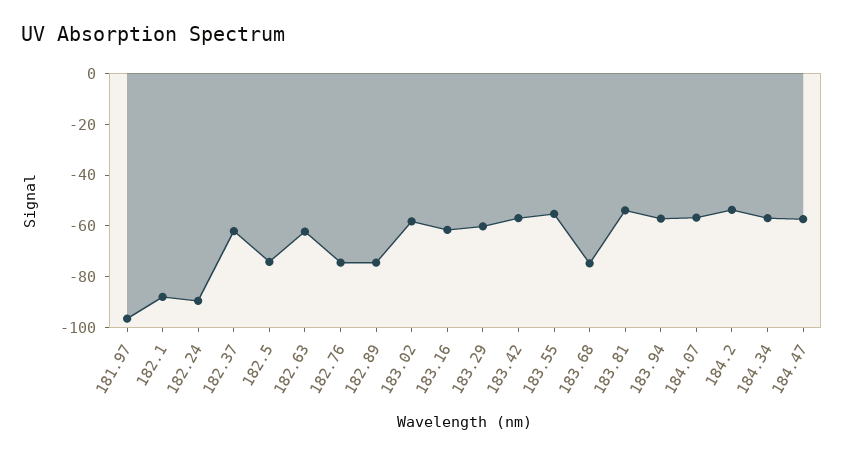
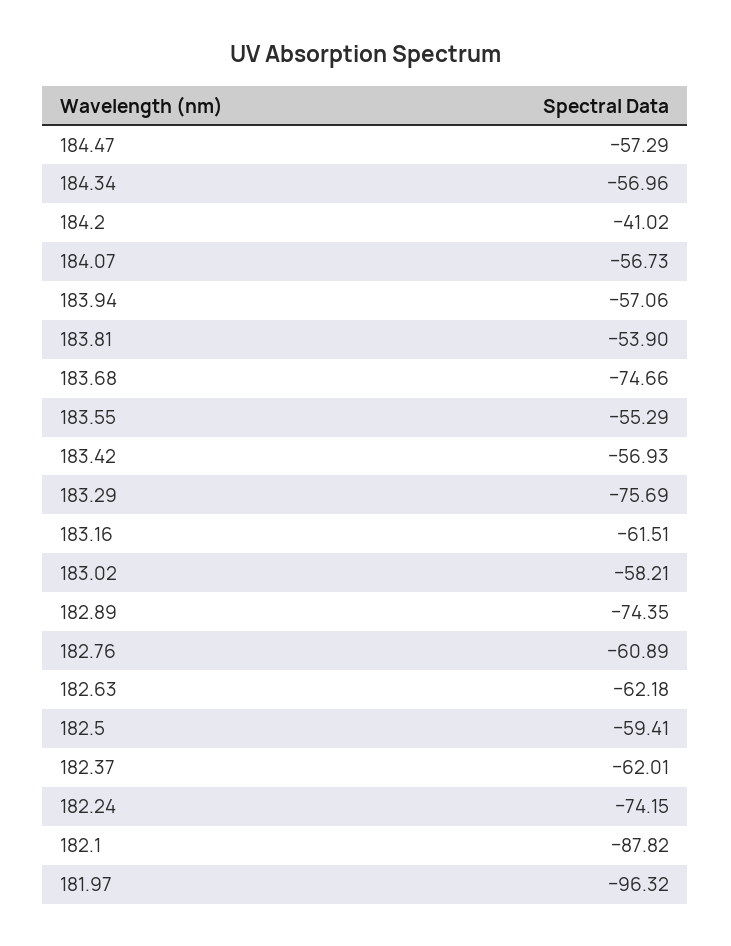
  {
    "181.97": -96.32,
    "182.1": -87.82,
-   "182.24": -90,
+   "182.24": -74.15,
    "182.37": -62.01,
-   "182.5": -75,
+   "182.5": -59.41,
    "182.63": -62.18,
-   "182.76": -75,
+   "182.76": -60.89,
    "182.89": -74.35,
    "183.02": -58.21,
    "183.16": -61.51,
-   "183.29": -60,
+   "183.29": -75.69,
    "183.42": -56.93,
    "183.55": -55.29,
    "183.68": -74.66,
    "183.81": -53.9,
    "183.94": -57.06,
    "184.07": -56.73,
-   "184.2": -55,
+   "184.2": -41.02,
    "184.34": -56.96,
    "184.47": -57.29
  }

